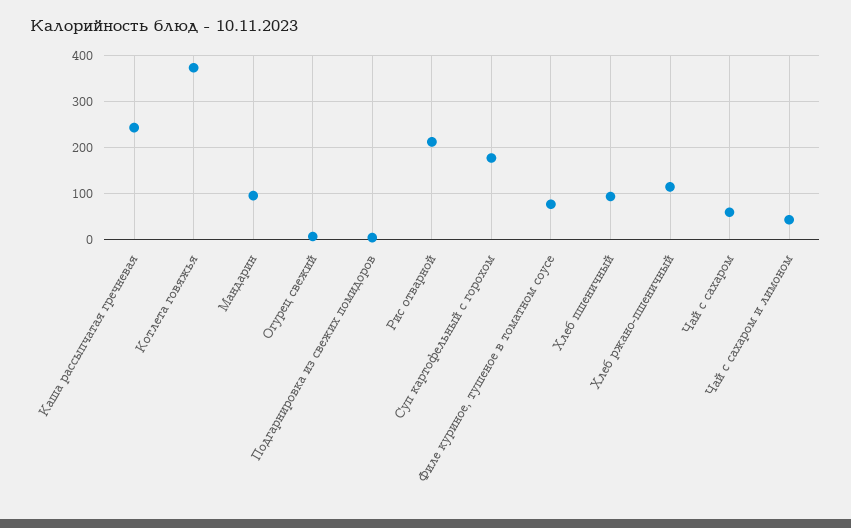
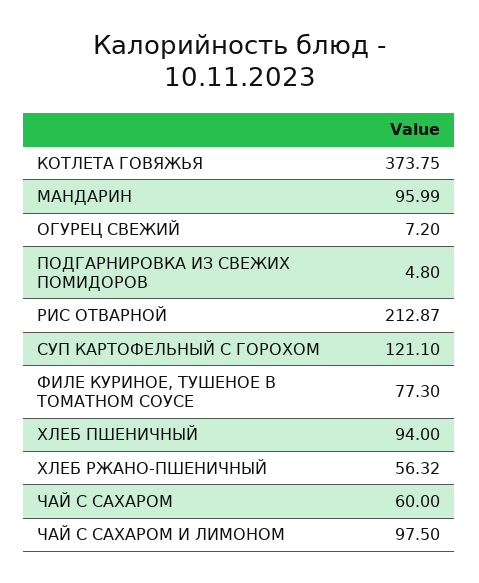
  {
-   "Каша рассыпчатая гречневая": 240,
    "Котлета говяжья": 373.75,
    "Мандарин": 95.99,
    "Огурец свежий": 7.2,
    "Подгарнировка из свежих помидоров": 4.8,
    "Рис отварной": 212.87,
-   "Суп картофельный с горохом": 180,
+   "Суп картофельный с горохом": 121.1,
    "Филе куриное, тушеное в томатном соусе": 77.3,
    "Хлеб пшеничный": 94,
-   "Хлеб ржано-пшеничный": 120,
+   "Хлеб ржано-пшеничный": 56.32,
    "Чай с сахаром": 60,
-   "Чай с сахаром и лимоном": 40
+   "Чай с сахаром и лимоном": 97.5
  }

